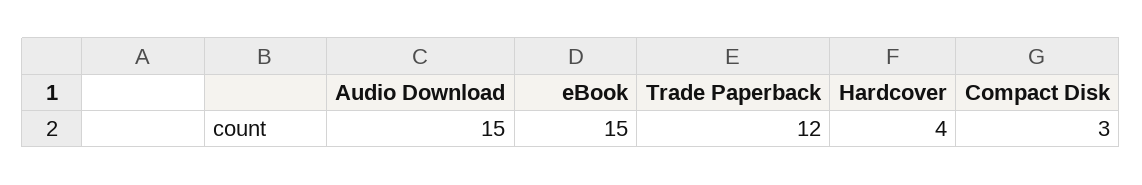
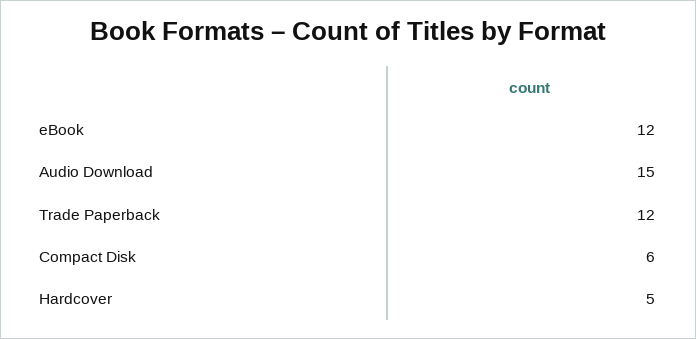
  {
    "Audio Download": 15,
-   "eBook": 15,
+   "eBook": 12,
    "Trade Paperback": 12,
-   "Hardcover": 4,
+   "Hardcover": 5,
-   "Compact Disk": 3
+   "Compact Disk": 6
  }

